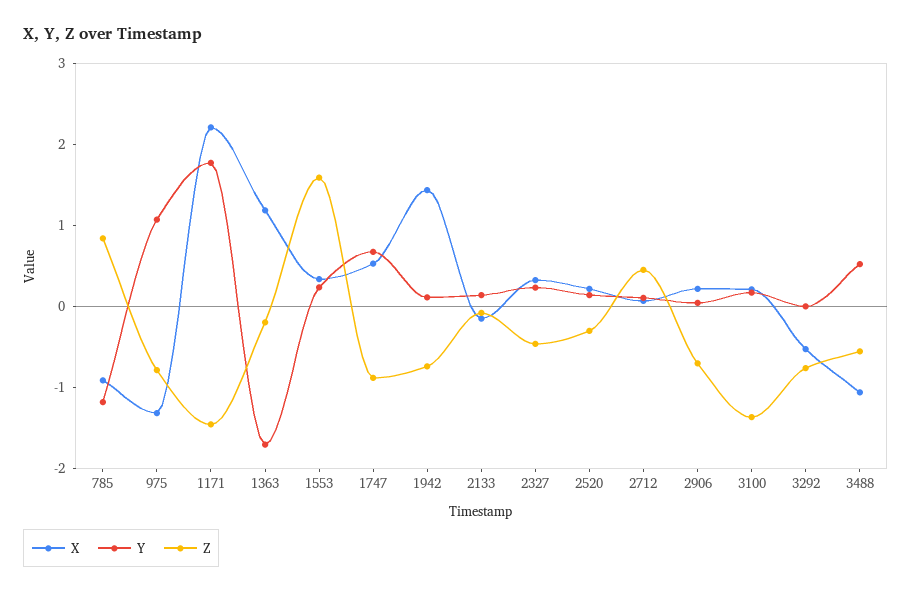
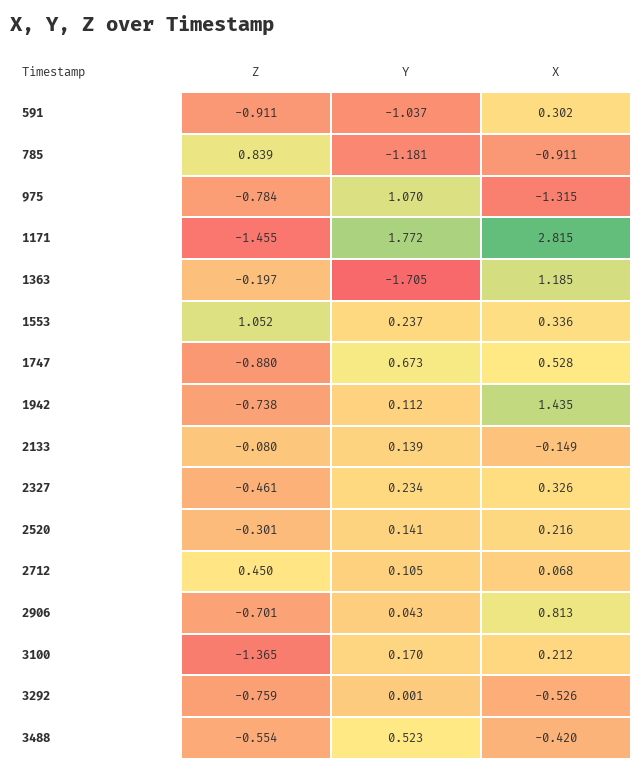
  {
    "X": {
      "785": -0.911,
      "975": -1.315,
-     "1171": 2.2,
+     "1171": 2.815,
      "1363": 1.185,
      "1553": 0.336,
      "1747": 0.528,
      "1942": 1.435,
      "2133": -0.149,
      "2327": 0.326,
      "2520": 0.216,
      "2712": 0.068,
-     "2906": 0.2,
+     "2906": 0.813,
      "3100": 0.212,
      "3292": -0.526,
-     "3488": -1
+     "3488": -0.42,
+     "591": 0.302
    },
    "Y": {
      "785": -1.181,
      "975": 1.07,
      "1171": 1.772,
      "1363": -1.705,
      "1553": 0.237,
      "1747": 0.673,
      "1942": 0.112,
      "2133": 0.139,
      "2327": 0.234,
      "2520": 0.141,
      "2712": 0.105,
      "2906": 0.043,
      "3100": 0.17,
      "3292": 0.001,
-     "3488": 0.523
+     "3488": 0.523,
+     "591": -1.037
    },
    "Z": {
      "785": 0.839,
      "975": -0.784,
      "1171": -1.455,
      "1363": -0.197,
-     "1553": 1.6,
+     "1553": 1.052,
      "1747": -0.88,
      "1942": -0.738,
      "2133": -0.08,
      "2327": -0.461,
      "2520": -0.301,
      "2712": 0.45,
      "2906": -0.701,
      "3100": -1.365,
      "3292": -0.759,
-     "3488": -0.554
+     "3488": -0.554,
+     "591": -0.911
    }
  }

